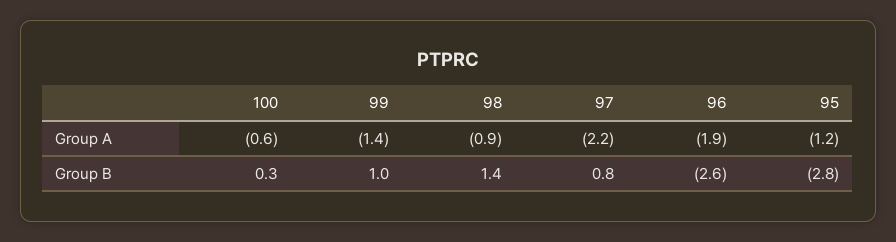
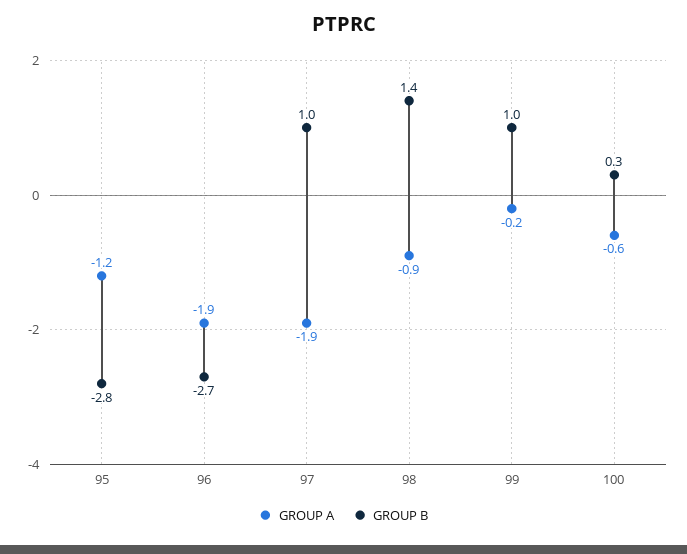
  {
    "Group A": {
      "100": -0.6,
-     "99": -1.4,
+     "99": -0.2,
      "98": -0.9,
-     "97": -2.2,
+     "97": -1.9,
      "96": -1.9,
      "95": -1.2
    },
    "Group B": {
      "100": 0.3,
      "99": 1,
      "98": 1.4,
-     "97": 0.8,
+     "97": 1,
-     "96": -2.6,
+     "96": -2.7,
      "95": -2.8
    }
  }

